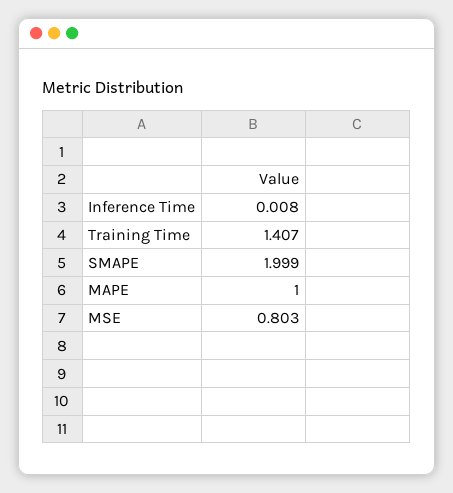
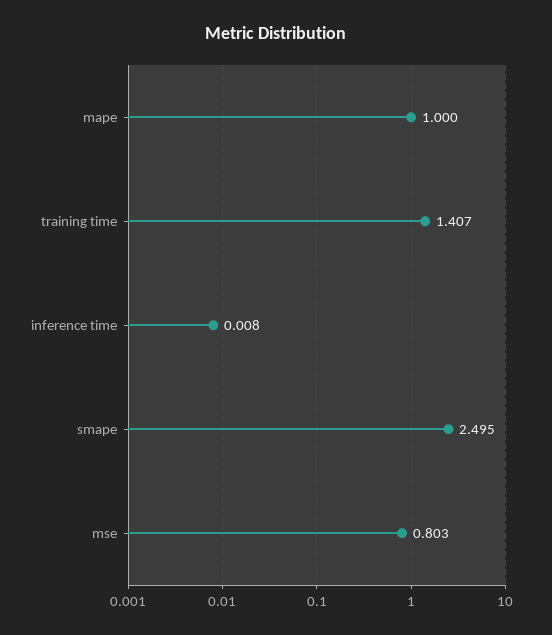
  {
    "Inference Time": 0.008,
    "Training Time": 1.407,
-   "SMAPE": 1.999,
+   "SMAPE": 2.495,
    "MAPE": 1,
    "MSE": 0.803
  }

